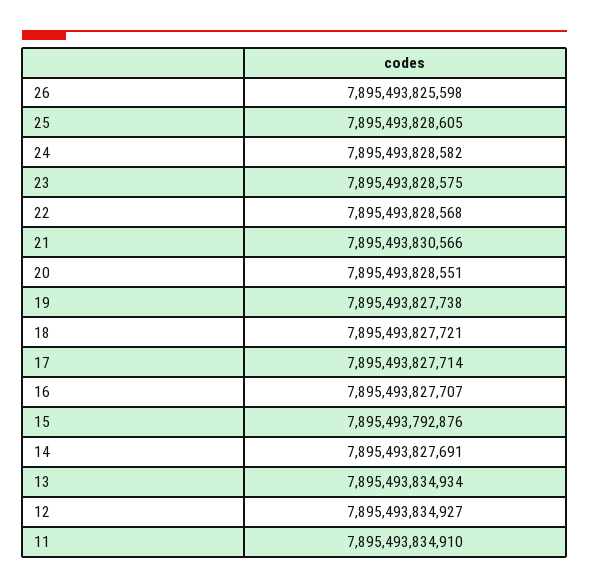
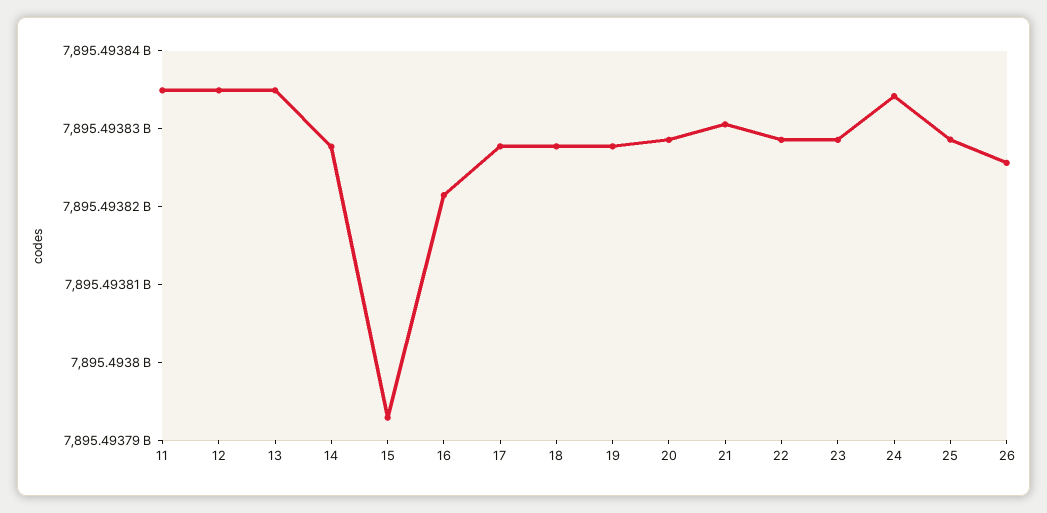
  {
    "26": 7895493825598,
    "25": 7895493828605,
-   "24": 7895493828582,
+   "24": 7895493834000,
    "23": 7895493828575,
    "22": 7895493828568,
    "21": 7895493830566,
    "20": 7895493828551,
    "19": 7895493827738,
    "18": 7895493827721,
    "17": 7895493827714,
-   "16": 7895493827707,
+   "16": 7895493822000,
    "15": 7895493792876,
    "14": 7895493827691,
    "13": 7895493834934,
    "12": 7895493834927,
    "11": 7895493834910
  }

